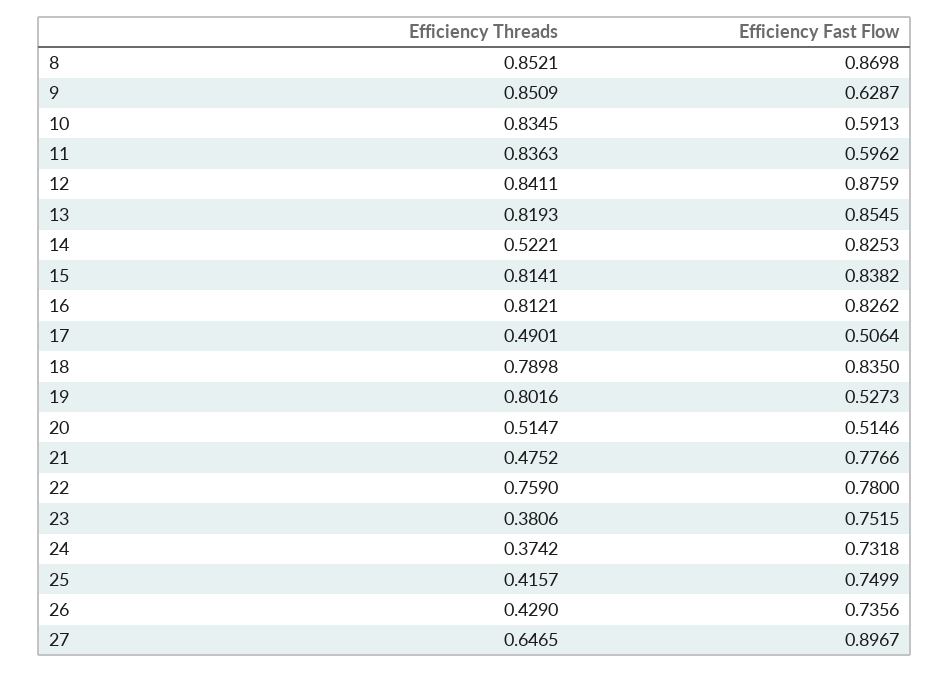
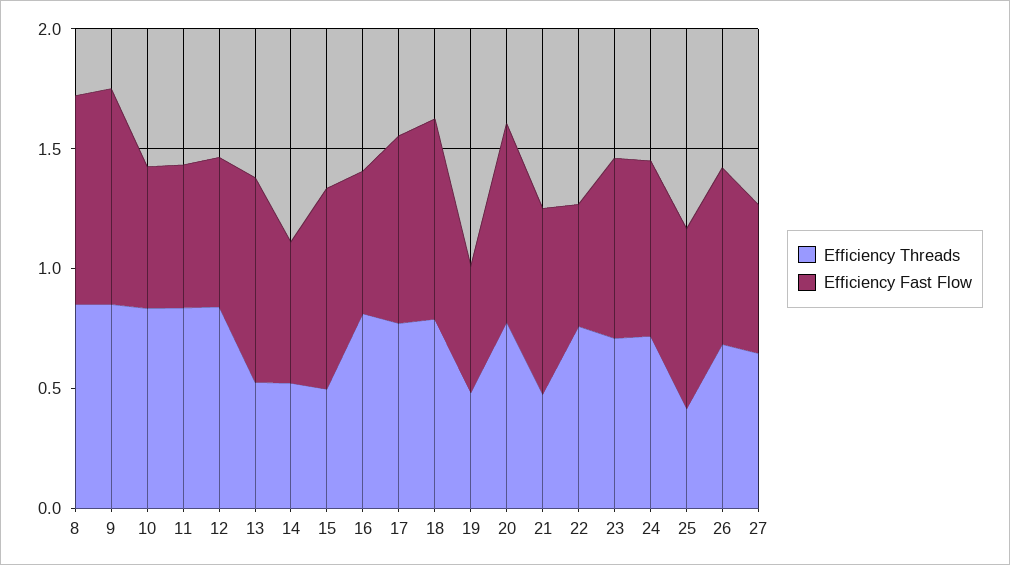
  {
    "Efficiency Threads": {
      "8": 0.8521,
      "9": 0.8509,
      "10": 0.8345,
      "11": 0.8363,
      "12": 0.8411,
-     "13": 0.8193,
+     "13": 0.5,
      "14": 0.5221,
-     "15": 0.8141,
+     "15": 0.5,
      "16": 0.8121,
-     "17": 0.4901,
+     "17": 0.8,
      "18": 0.7898,
-     "19": 0.8016,
+     "19": 0.5,
-     "20": 0.5147,
+     "20": 0.8,
      "21": 0.4752,
      "22": 0.759,
-     "23": 0.3806,
+     "23": 0.7,
-     "24": 0.3742,
+     "24": 0.7,
      "25": 0.4157,
-     "26": 0.429,
+     "26": 0.7,
      "27": 0.6465
    },
    "Efficiency Fast Flow": {
      "8": 0.8698,
-     "9": 0.6287,
+     "9": 0.9,
      "10": 0.5913,
      "11": 0.5962,
-     "12": 0.8759,
+     "12": 0.6,
      "13": 0.8545,
-     "14": 0.8253,
+     "14": 0.6,
      "15": 0.8382,
-     "16": 0.8262,
+     "16": 0.6,
-     "17": 0.5064,
+     "17": 0.8,
      "18": 0.835,
      "19": 0.5273,
-     "20": 0.5146,
+     "20": 0.8,
      "21": 0.7766,
-     "22": 0.78,
+     "22": 0.5,
      "23": 0.7515,
      "24": 0.7318,
      "25": 0.7499,
      "26": 0.7356,
-     "27": 0.8967
+     "27": 0.6
    }
  }

